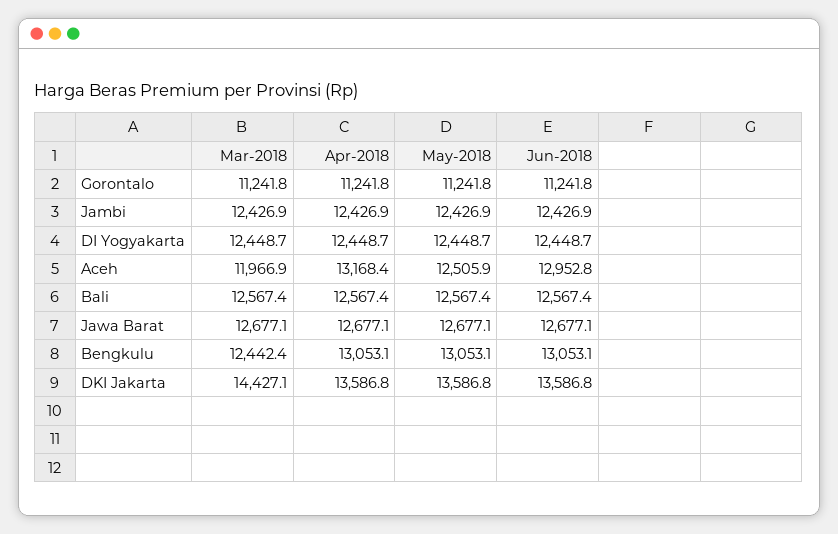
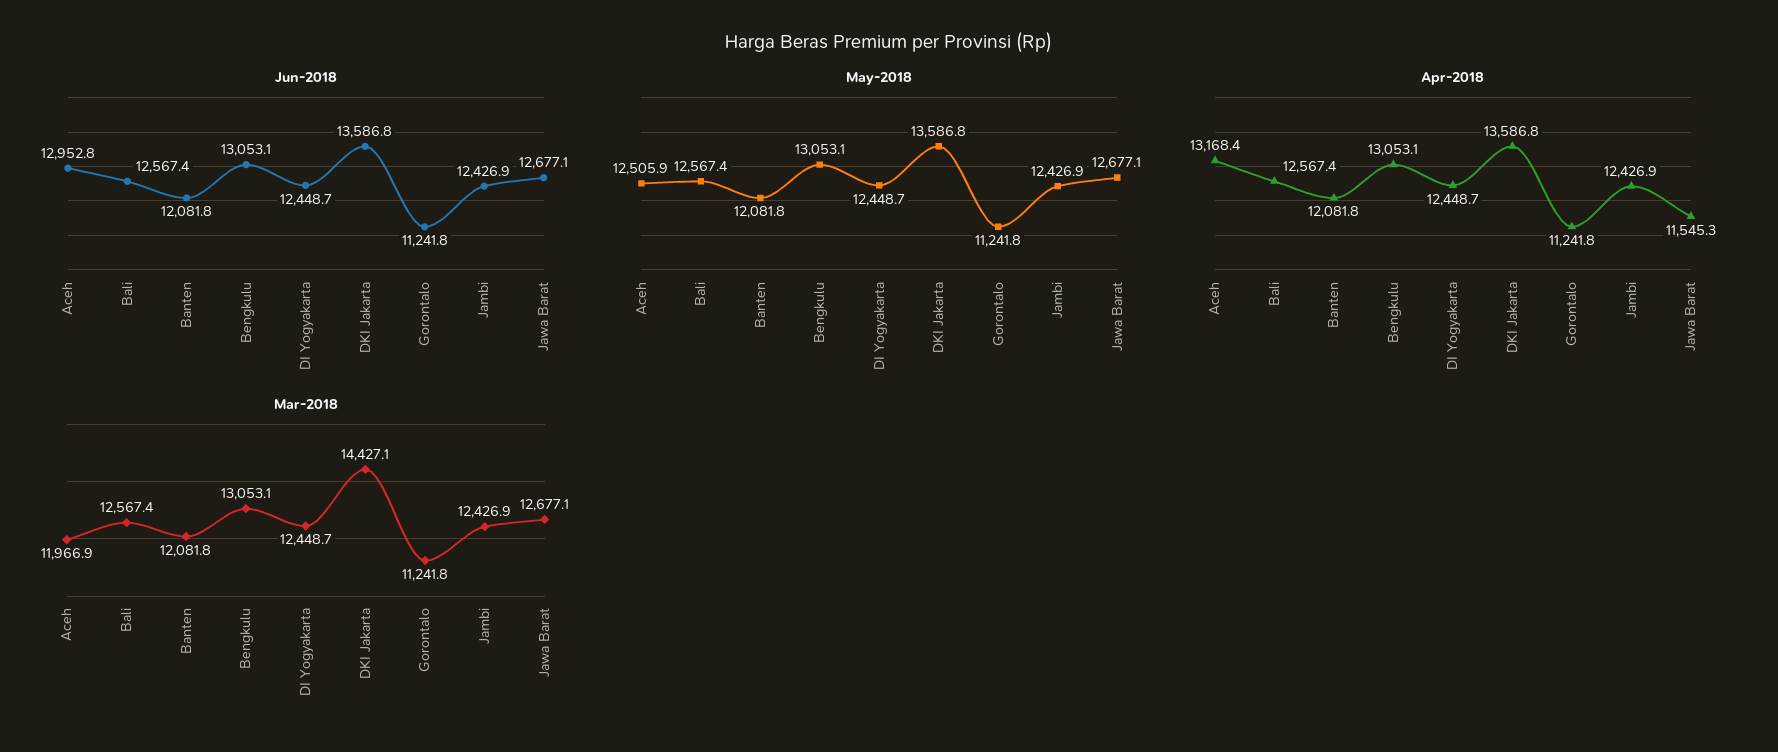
  {
    "Mar-2018": {
      "Gorontalo": 11241.8,
      "Jambi": 12426.9,
      "DI Yogyakarta": 12448.7,
      "Aceh": 11966.9,
      "Bali": 12567.4,
      "Jawa Barat": 12677.1,
-     "Bengkulu": 12442.4,
+     "Bengkulu": 13053.1,
-     "DKI Jakarta": 14427.1
+     "DKI Jakarta": 14427.1,
+     "Banten": 12081.8
    },
    "Apr-2018": {
      "Gorontalo": 11241.8,
      "Jambi": 12426.9,
      "DI Yogyakarta": 12448.7,
      "Aceh": 13168.4,
      "Bali": 12567.4,
-     "Jawa Barat": 12677.1,
+     "Jawa Barat": 11545.3,
      "Bengkulu": 13053.1,
-     "DKI Jakarta": 13586.8
+     "DKI Jakarta": 13586.8,
+     "Banten": 12081.8
    },
    "May-2018": {
      "Gorontalo": 11241.8,
      "Jambi": 12426.9,
      "DI Yogyakarta": 12448.7,
      "Aceh": 12505.9,
      "Bali": 12567.4,
      "Jawa Barat": 12677.1,
      "Bengkulu": 13053.1,
-     "DKI Jakarta": 13586.8
+     "DKI Jakarta": 13586.8,
+     "Banten": 12081.8
    },
    "Jun-2018": {
      "Gorontalo": 11241.8,
      "Jambi": 12426.9,
      "DI Yogyakarta": 12448.7,
      "Aceh": 12952.8,
      "Bali": 12567.4,
      "Jawa Barat": 12677.1,
      "Bengkulu": 13053.1,
-     "DKI Jakarta": 13586.8
+     "DKI Jakarta": 13586.8,
+     "Banten": 12081.8
    }
  }

